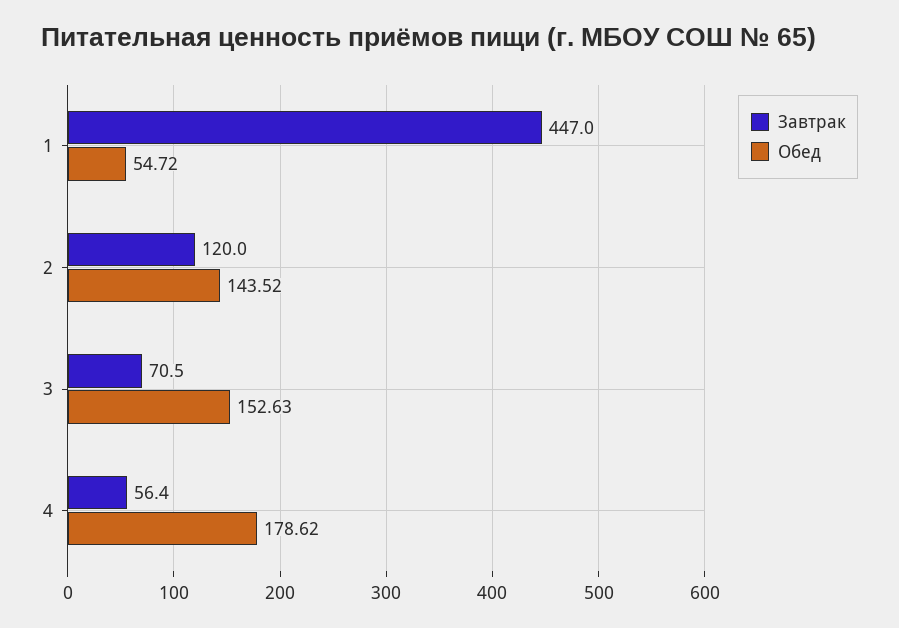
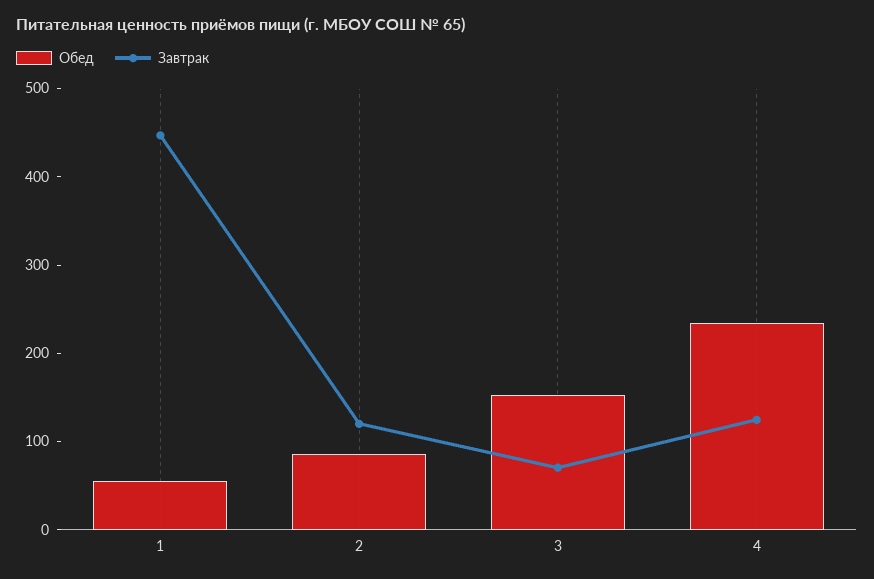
  {
    "Завтрак": {
      "1": 447,
      "2": 120,
      "3": 70.5,
-     "4": 56.4
+     "4": 120
    },
    "Обед": {
      "1": 54.72,
-     "2": 143.52,
+     "2": 80,
      "3": 152.63,
-     "4": 178.62
+     "4": 240
    }
  }

